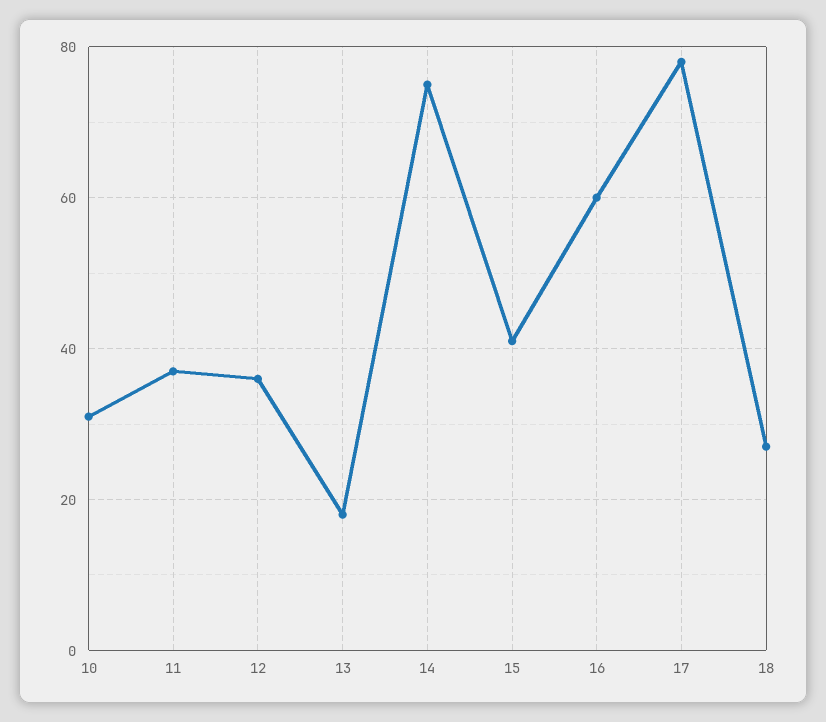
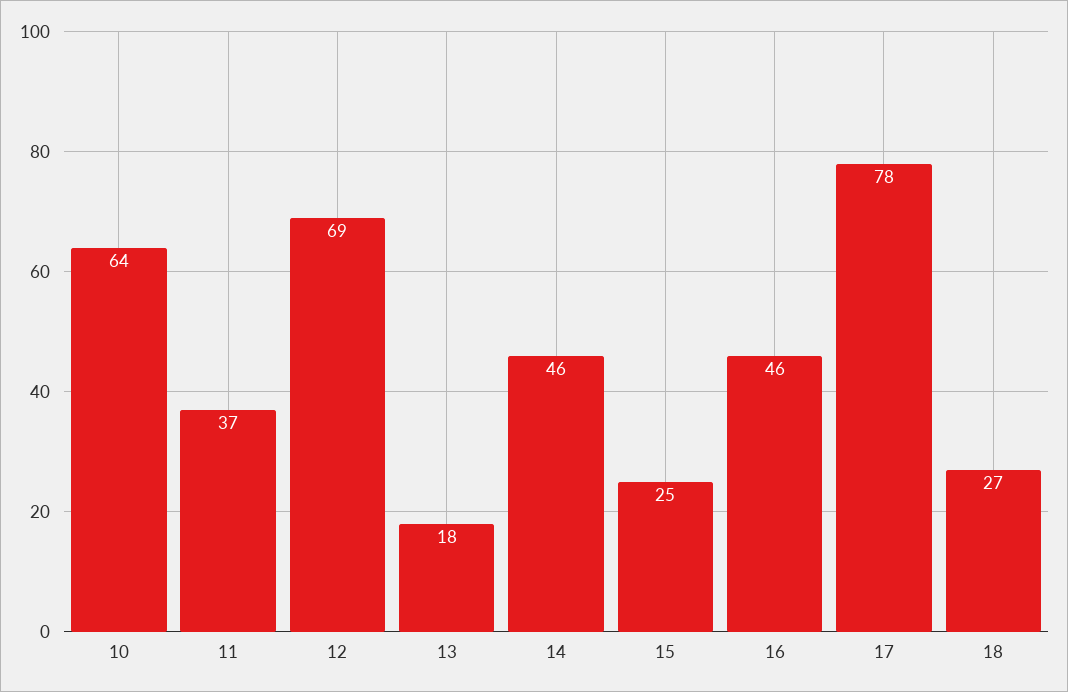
  {
-   "10": 30,
+   "10": 64,
    "11": 37,
-   "12": 35,
+   "12": 69,
    "13": 18,
-   "14": 75,
+   "14": 46,
-   "15": 40,
+   "15": 25,
-   "16": 60,
+   "16": 46,
    "17": 78,
    "18": 27
  }

